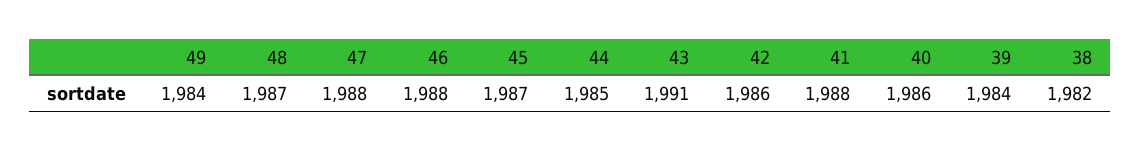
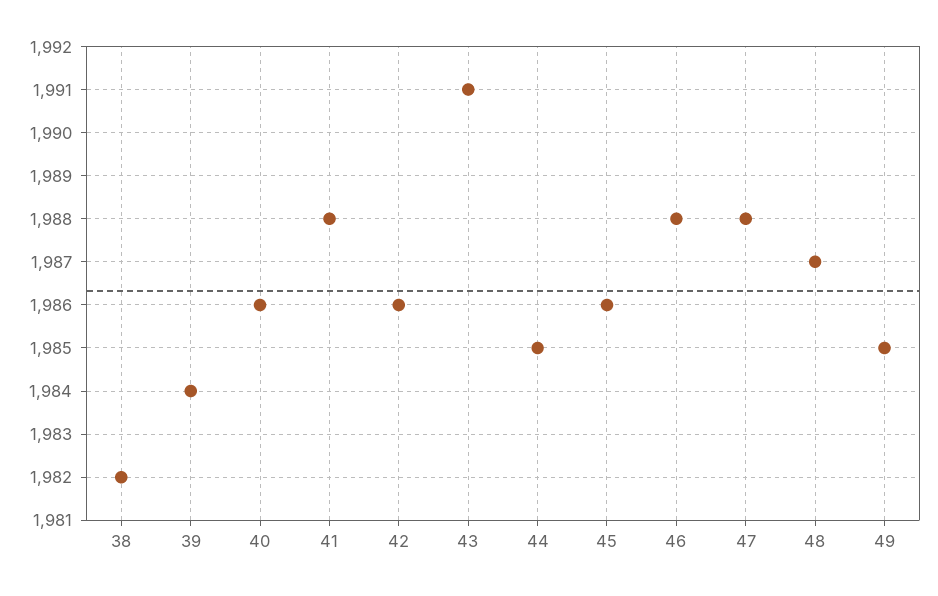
  {
-   "49": 1984,
+   "49": 1985,
    "48": 1987,
    "47": 1988,
    "46": 1988,
-   "45": 1987,
+   "45": 1986,
    "44": 1985,
    "43": 1991,
    "42": 1986,
    "41": 1988,
    "40": 1986,
    "39": 1984,
    "38": 1982
  }

